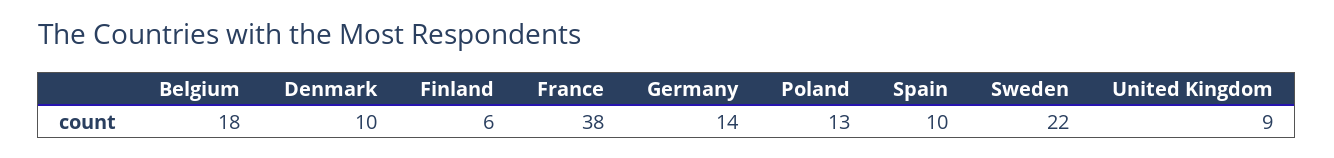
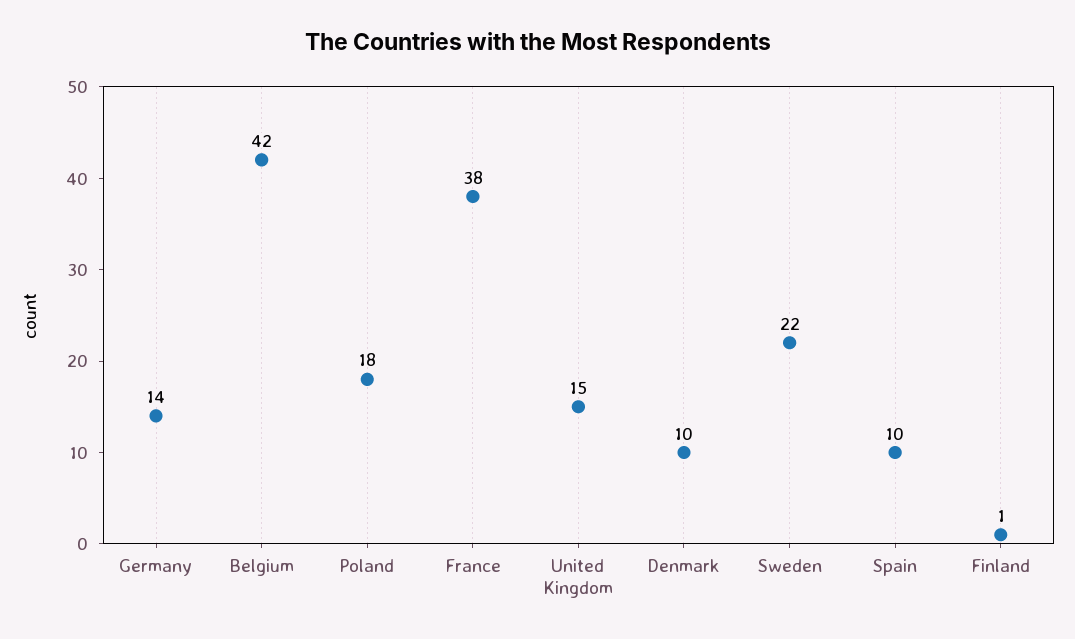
  {
-   "Belgium": 18,
+   "Belgium": 42,
    "Denmark": 10,
-   "Finland": 6,
+   "Finland": 1,
    "France": 38,
    "Germany": 14,
-   "Poland": 13,
+   "Poland": 18,
    "Spain": 10,
    "Sweden": 22,
-   "United Kingdom": 9
+   "United Kingdom": 15
  }

